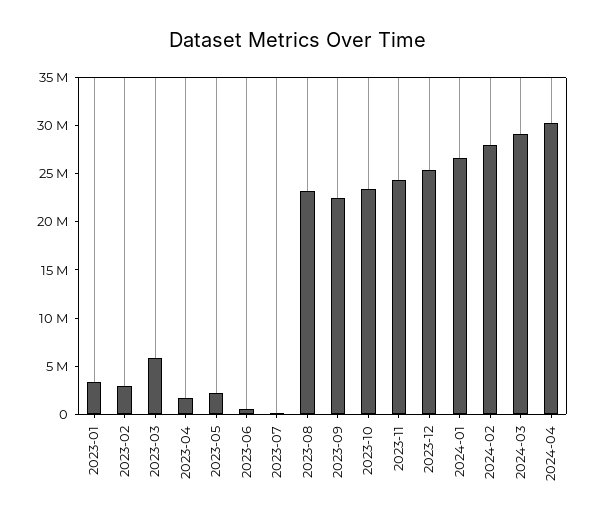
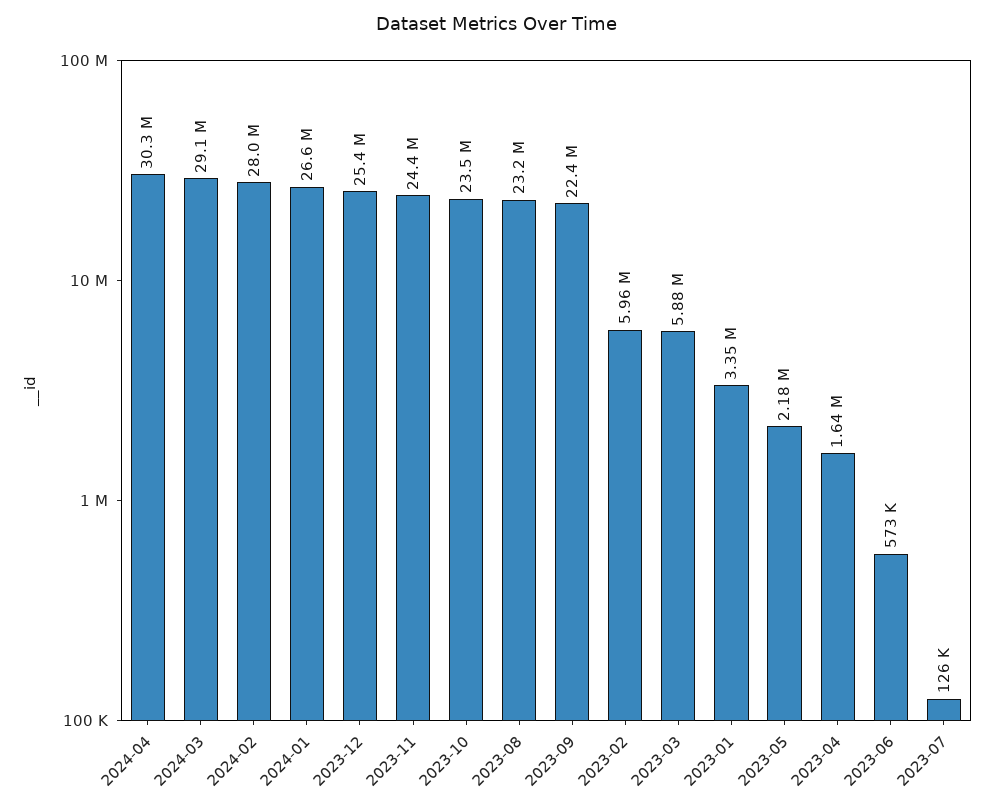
  {
    "2023-01": 3350000,
-   "2023-02": 3000000,
+   "2023-02": 5960000,
    "2023-03": 5880000,
    "2023-04": 1640000,
    "2023-05": 2180000,
    "2023-06": 573000,
    "2023-07": 126000,
    "2023-08": 23200000,
    "2023-09": 22400000,
    "2023-10": 23500000,
    "2023-11": 24400000,
    "2023-12": 25400000,
    "2024-01": 26600000,
    "2024-02": 28000000,
    "2024-03": 29100000,
    "2024-04": 30300000
  }

